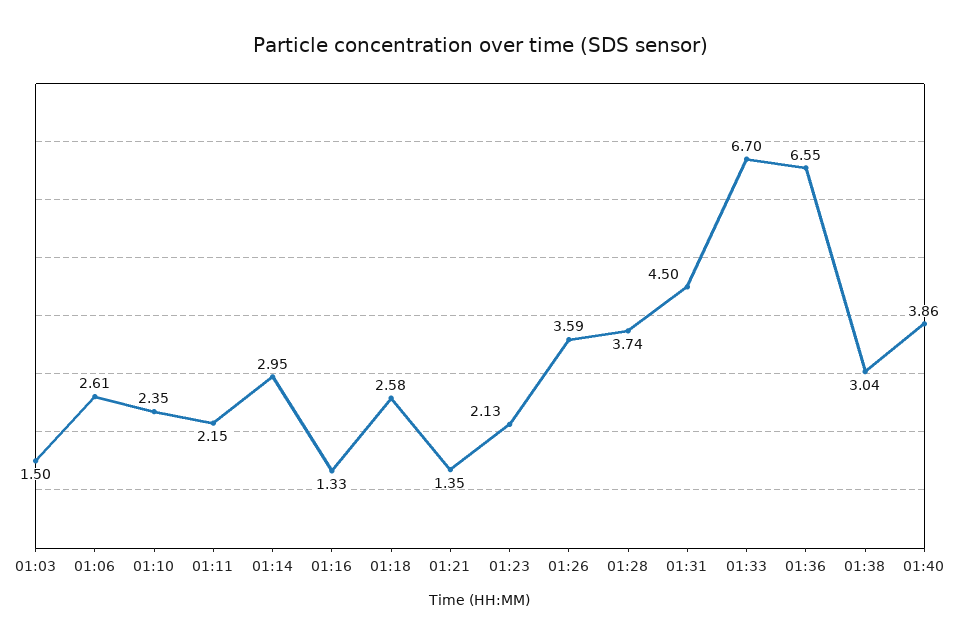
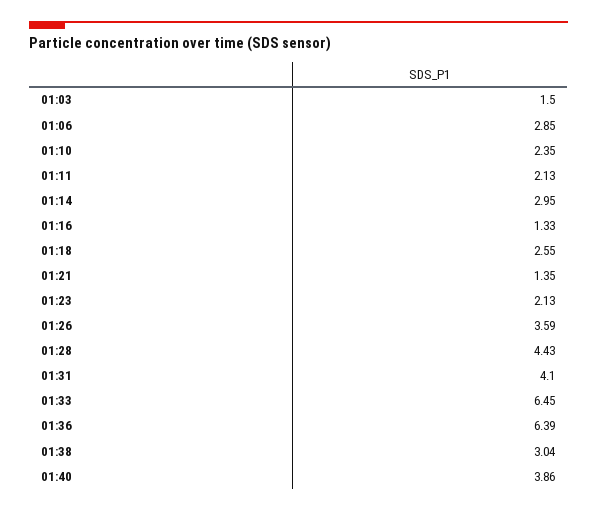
  {
    "01:03": 1.5,
-   "01:06": 2.61,
+   "01:06": 2.85,
    "01:10": 2.35,
-   "01:11": 2.15,
+   "01:11": 2.13,
    "01:14": 2.95,
    "01:16": 1.33,
-   "01:18": 2.58,
+   "01:18": 2.55,
    "01:21": 1.35,
    "01:23": 2.13,
    "01:26": 3.59,
-   "01:28": 3.74,
+   "01:28": 4.43,
-   "01:31": 4.5,
+   "01:31": 4.1,
-   "01:33": 6.7,
+   "01:33": 6.45,
-   "01:36": 6.55,
+   "01:36": 6.39,
    "01:38": 3.04,
    "01:40": 3.86
  }

